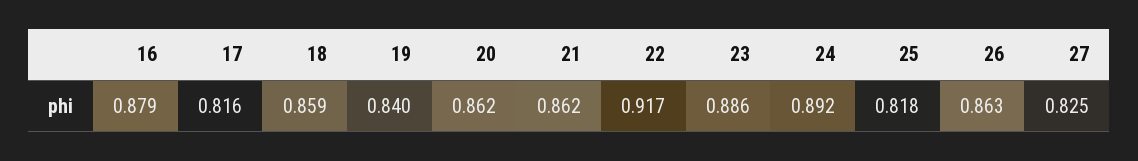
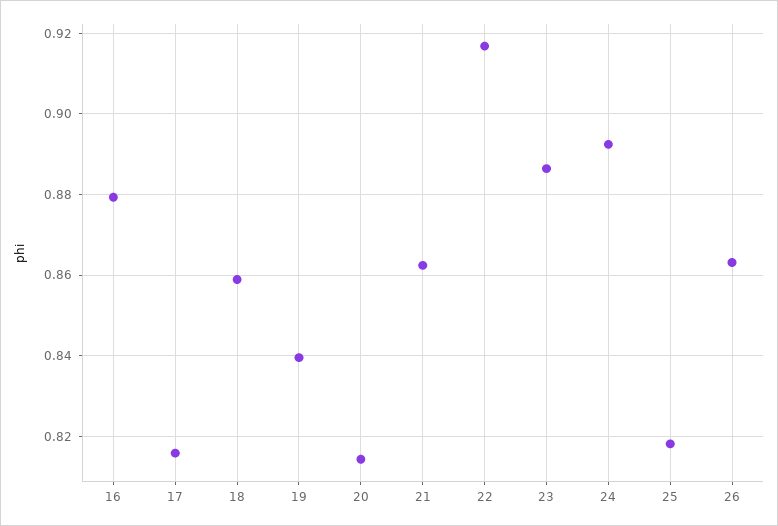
  {
    "16": 0.879,
    "17": 0.816,
    "18": 0.859,
    "19": 0.84,
-   "20": 0.862,
+   "20": 0.814,
    "21": 0.862,
    "22": 0.917,
    "23": 0.886,
    "24": 0.892,
    "25": 0.818,
-   "26": 0.863,
+   "26": 0.863
-   "27": 0.825
  }

